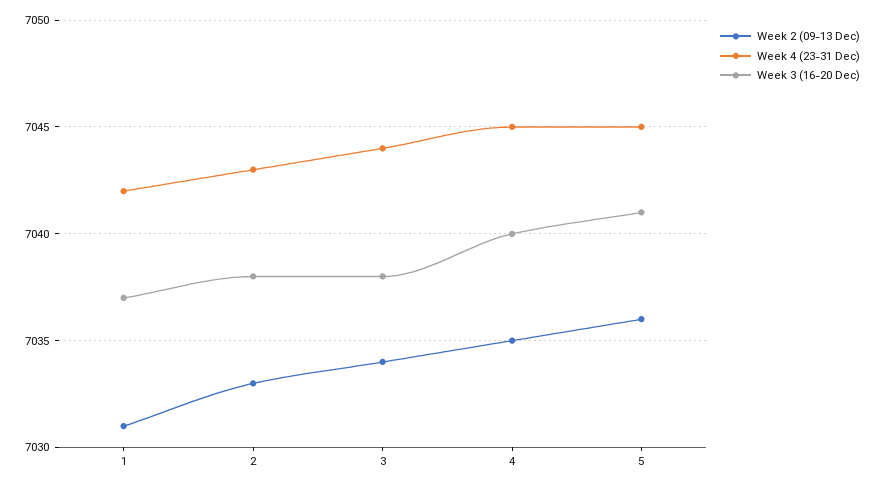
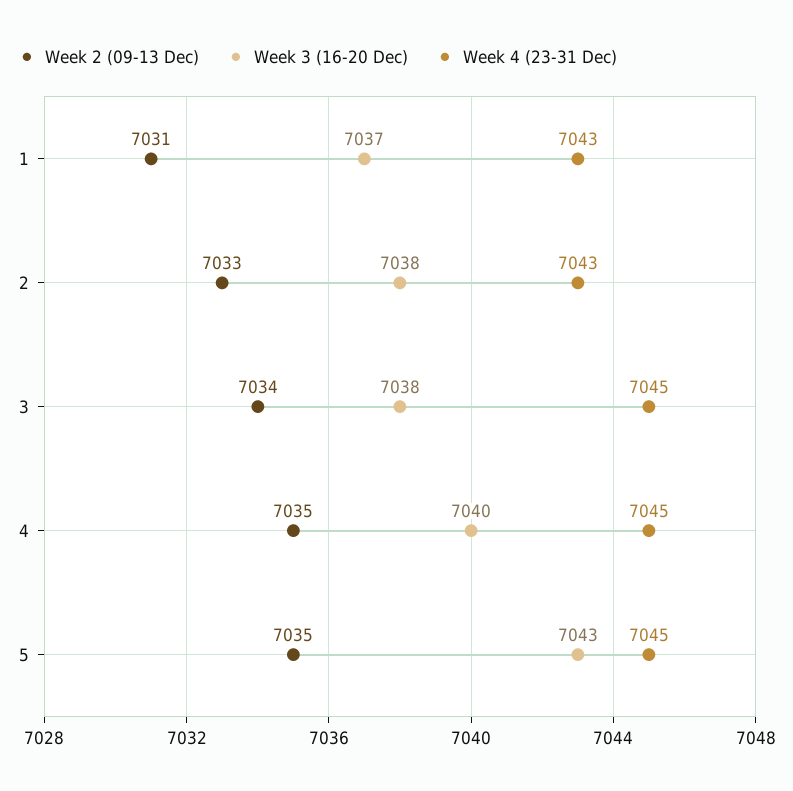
  {
    "Week 2 (09-13 Dec)": {
      "1": 7031,
      "2": 7033,
      "3": 7034,
      "4": 7035,
-     "5": 7036
+     "5": 7035
    },
    "Week 4 (23-31 Dec)": {
-     "1": 7042,
+     "1": 7043,
      "2": 7043,
-     "3": 7044,
+     "3": 7045,
      "4": 7045,
      "5": 7045
    },
    "Week 3 (16-20 Dec)": {
      "1": 7037,
      "2": 7038,
      "3": 7038,
      "4": 7040,
-     "5": 7041
+     "5": 7043
    }
  }

